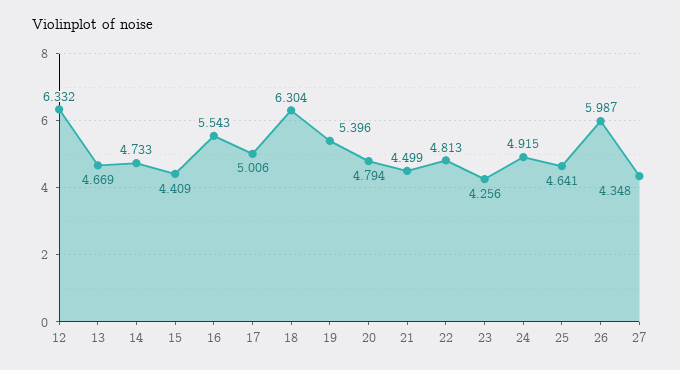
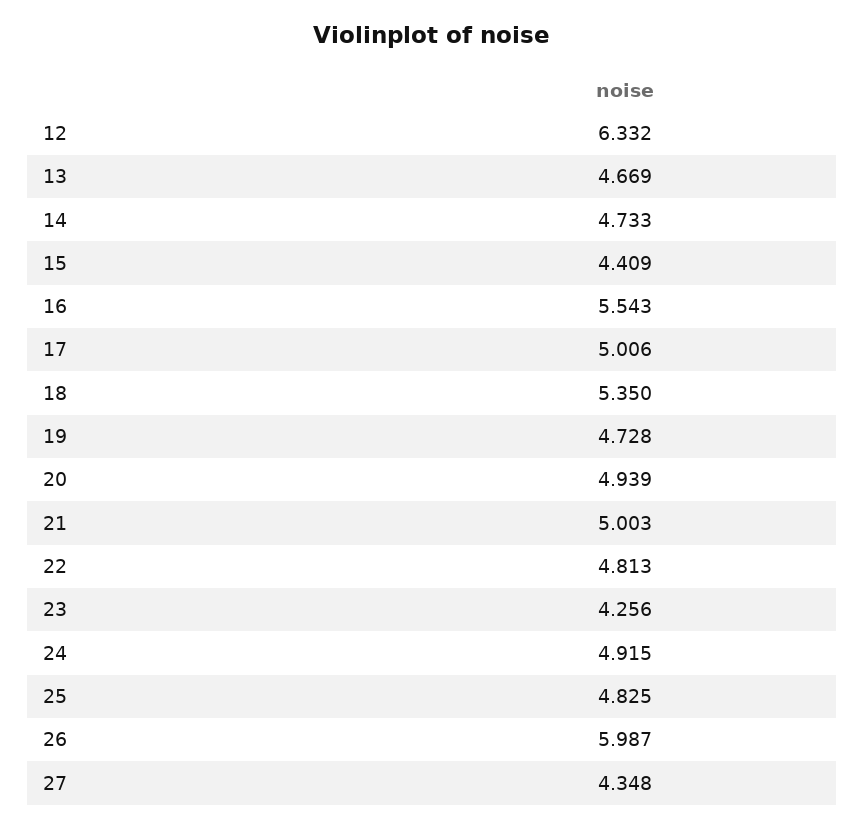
  {
    "12": 6.332,
    "13": 4.669,
    "14": 4.733,
    "15": 4.409,
    "16": 5.543,
    "17": 5.006,
-   "18": 6.304,
+   "18": 5.35,
-   "19": 5.396,
+   "19": 4.728,
-   "20": 4.794,
+   "20": 4.939,
-   "21": 4.499,
+   "21": 5.003,
    "22": 4.813,
    "23": 4.256,
    "24": 4.915,
-   "25": 4.641,
+   "25": 4.825,
    "26": 5.987,
    "27": 4.348
  }

